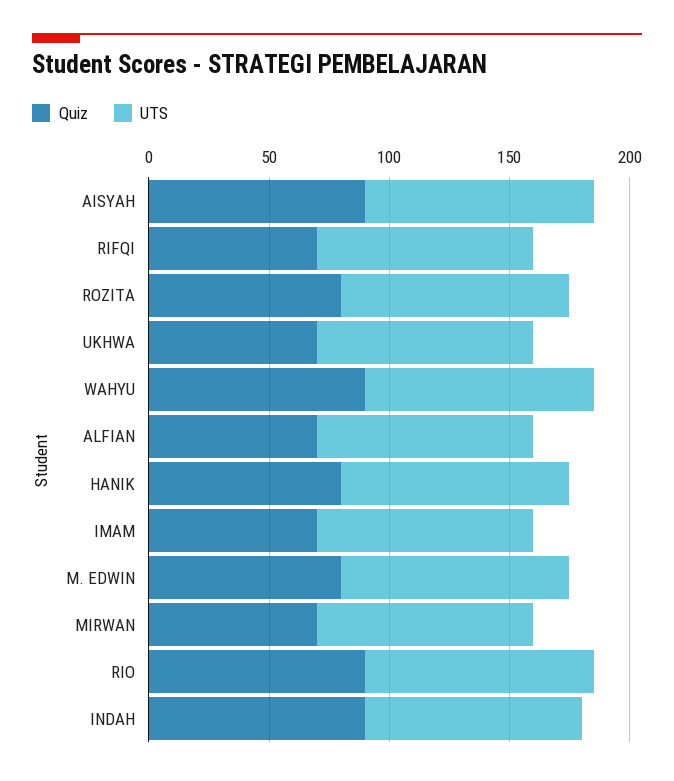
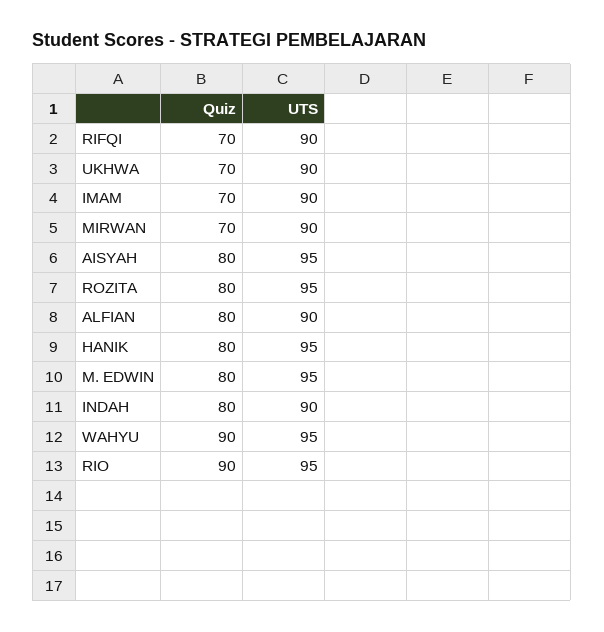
  {
    "Quiz": {
-     "AISYAH": 90,
+     "AISYAH": 80,
      "RIFQI": 70,
      "ROZITA": 80,
      "UKHWA": 70,
      "WAHYU": 90,
-     "ALFIAN": 70,
+     "ALFIAN": 80,
      "HANIK": 80,
      "IMAM": 70,
      "M. EDWIN": 80,
      "MIRWAN": 70,
      "RIO": 90,
-     "INDAH": 90
+     "INDAH": 80
    },
    "UTS": {
      "AISYAH": 95,
      "RIFQI": 90,
      "ROZITA": 95,
      "UKHWA": 90,
      "WAHYU": 95,
      "ALFIAN": 90,
      "HANIK": 95,
      "IMAM": 90,
      "M. EDWIN": 95,
      "MIRWAN": 90,
      "RIO": 95,
      "INDAH": 90
    }
  }

